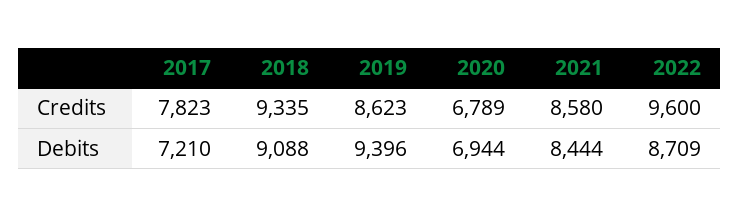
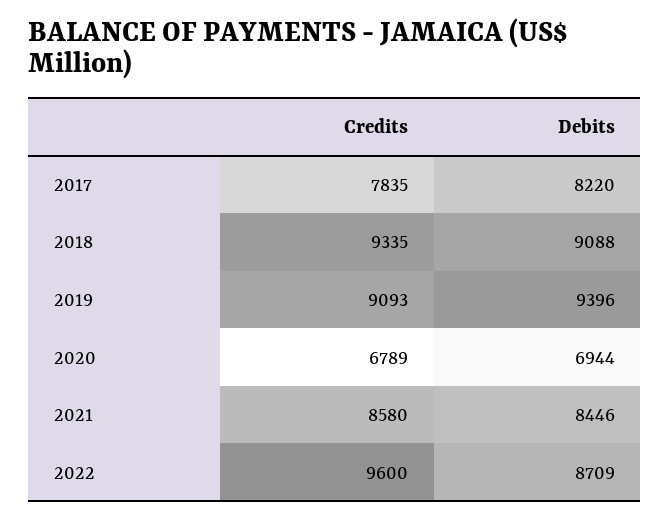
  {
    "2017": {
-     "Credits": 7823,
+     "Credits": 7835,
-     "Debits": 7210
+     "Debits": 8220
    },
    "2018": {
      "Credits": 9335,
      "Debits": 9088
    },
    "2019": {
-     "Credits": 8623,
+     "Credits": 9093,
      "Debits": 9396
    },
    "2020": {
      "Credits": 6789,
      "Debits": 6944
    },
    "2021": {
      "Credits": 8580,
-     "Debits": 8444
+     "Debits": 8446
    },
    "2022": {
      "Credits": 9600,
      "Debits": 8709
    }
  }

